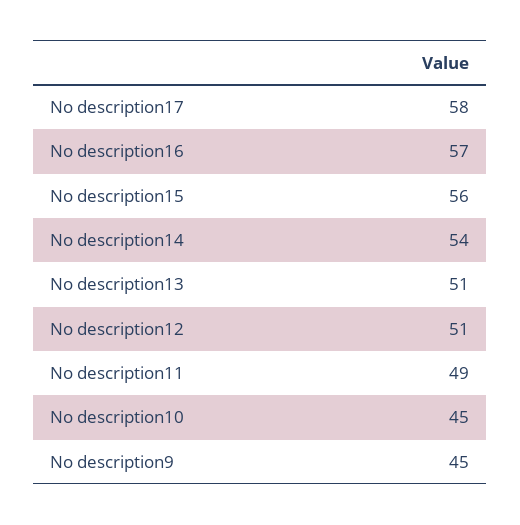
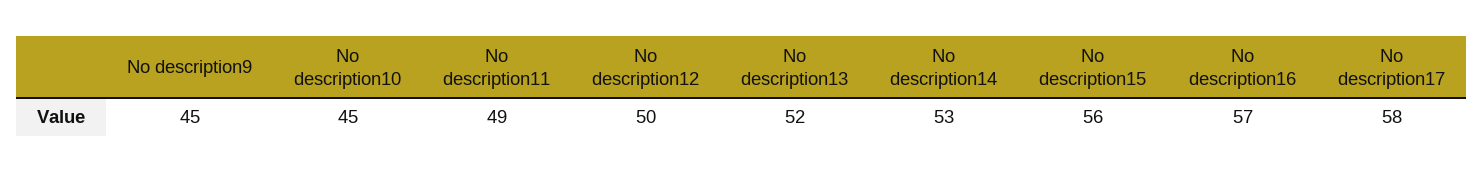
  {
    "No description17": 58,
    "No description16": 57,
    "No description15": 56,
-   "No description14": 54,
+   "No description14": 53,
-   "No description13": 51,
+   "No description13": 52,
-   "No description12": 51,
+   "No description12": 50,
    "No description11": 49,
    "No description10": 45,
    "No description9": 45
  }

